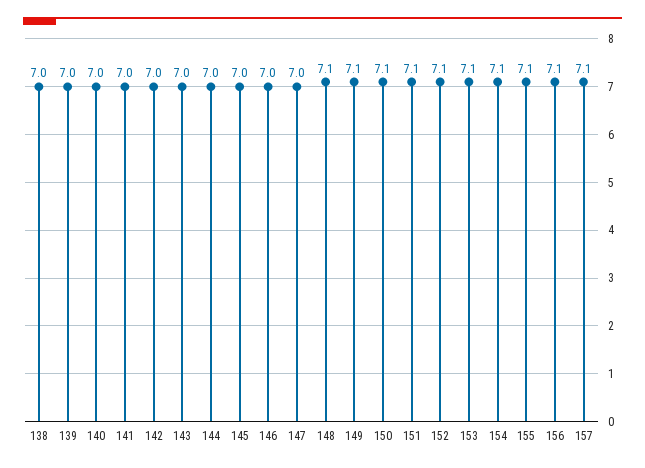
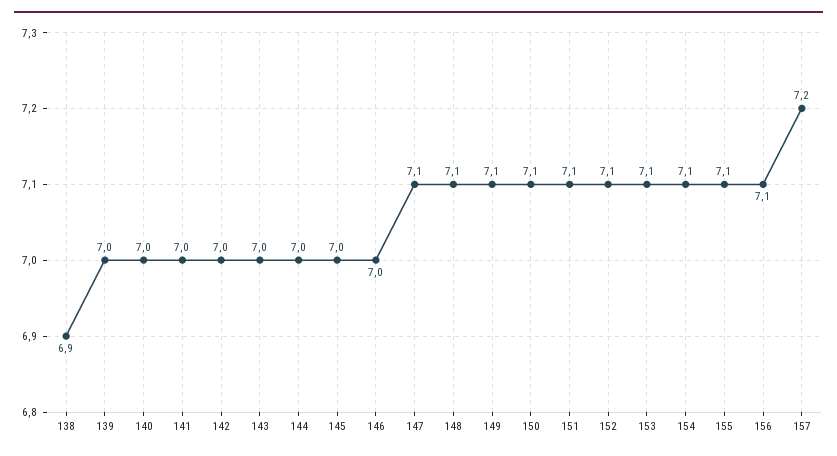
  {
-   "138": 7,
+   "138": 6.9,
    "139": 7,
    "140": 7,
    "141": 7,
    "142": 7,
    "143": 7,
    "144": 7,
    "145": 7,
    "146": 7,
-   "147": 7,
+   "147": 7.1,
    "148": 7.1,
    "149": 7.1,
    "150": 7.1,
    "151": 7.1,
    "152": 7.1,
    "153": 7.1,
    "154": 7.1,
    "155": 7.1,
    "156": 7.1,
-   "157": 7.1
+   "157": 7.2
  }

